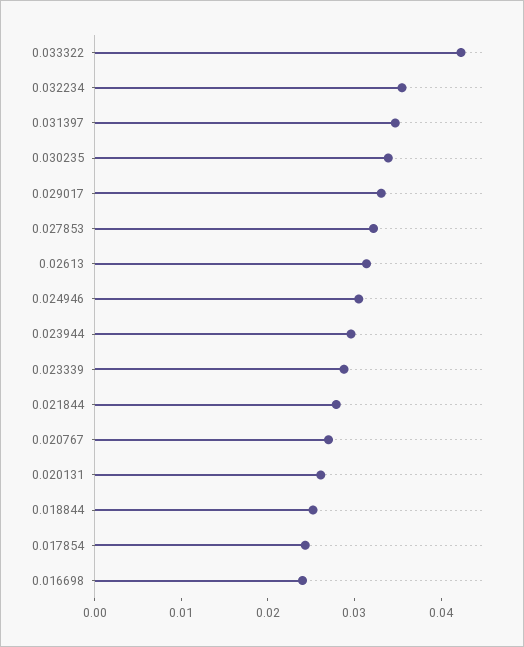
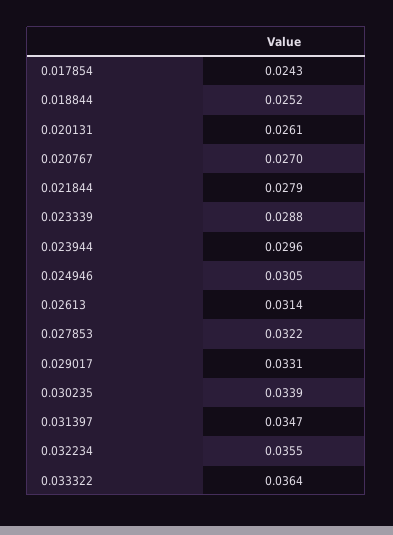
  {
-   "0.033322": 0.042,
+   "0.033322": 0.0364,
    "0.032234": 0.0355,
    "0.031397": 0.0347,
    "0.030235": 0.0339,
    "0.029017": 0.0331,
    "0.027853": 0.0322,
    "0.02613": 0.0314,
    "0.024946": 0.0305,
    "0.023944": 0.0296,
    "0.023339": 0.0288,
    "0.021844": 0.0279,
    "0.020767": 0.027,
    "0.020131": 0.0261,
    "0.018844": 0.0252,
-   "0.017854": 0.0243,
+   "0.017854": 0.0243
-   "0.016698": 0.024
  }

